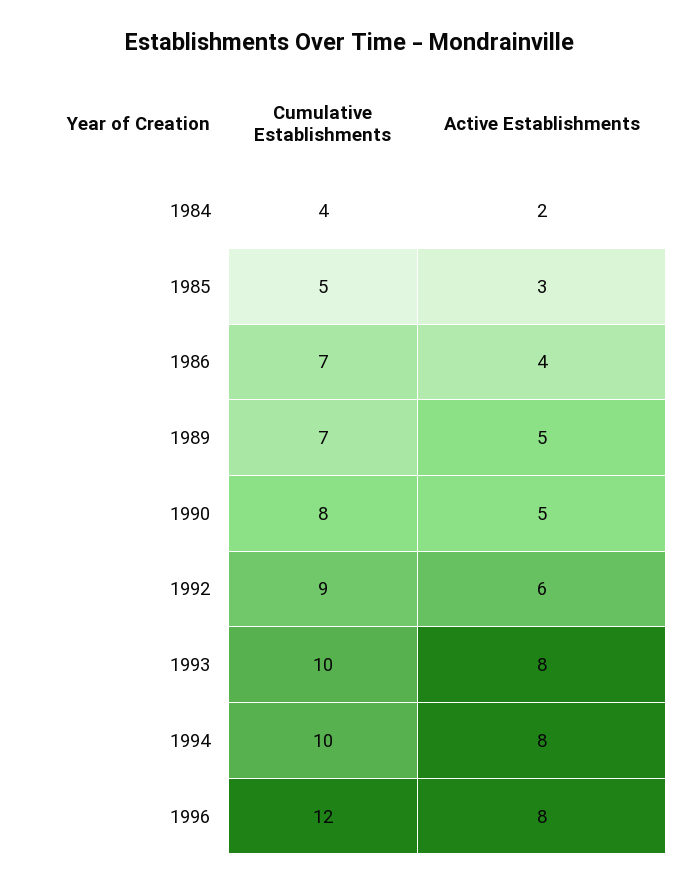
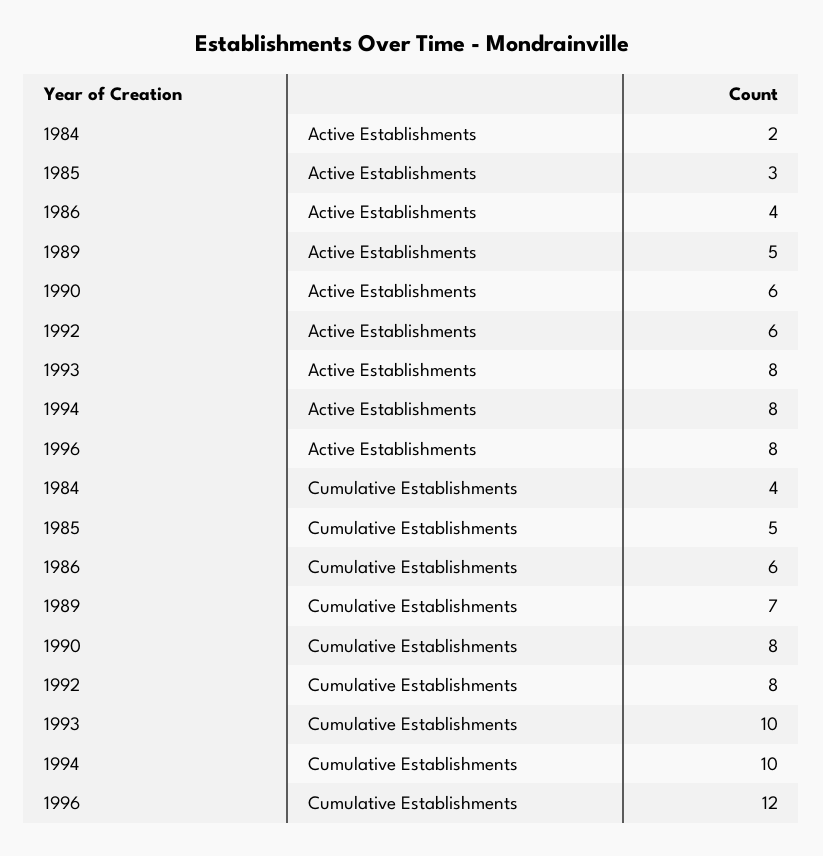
  {
    "Cumulative Establishments": {
      "1984": 4,
      "1985": 5,
-     "1986": 7,
+     "1986": 6,
      "1989": 7,
      "1990": 8,
-     "1992": 9,
+     "1992": 8,
      "1993": 10,
      "1994": 10,
      "1996": 12
    },
    "Active Establishments": {
      "1984": 2,
      "1985": 3,
      "1986": 4,
      "1989": 5,
-     "1990": 5,
+     "1990": 6,
      "1992": 6,
      "1993": 8,
      "1994": 8,
      "1996": 8
    }
  }

